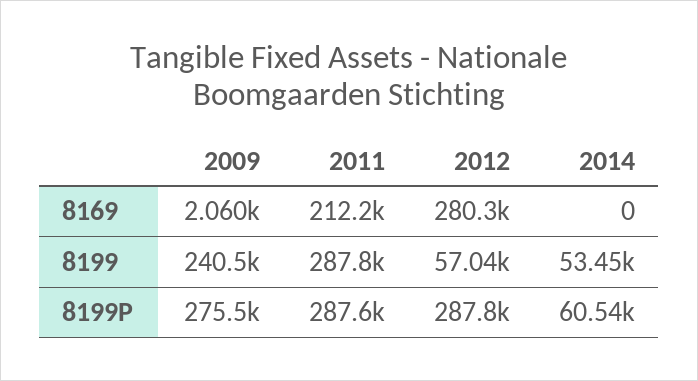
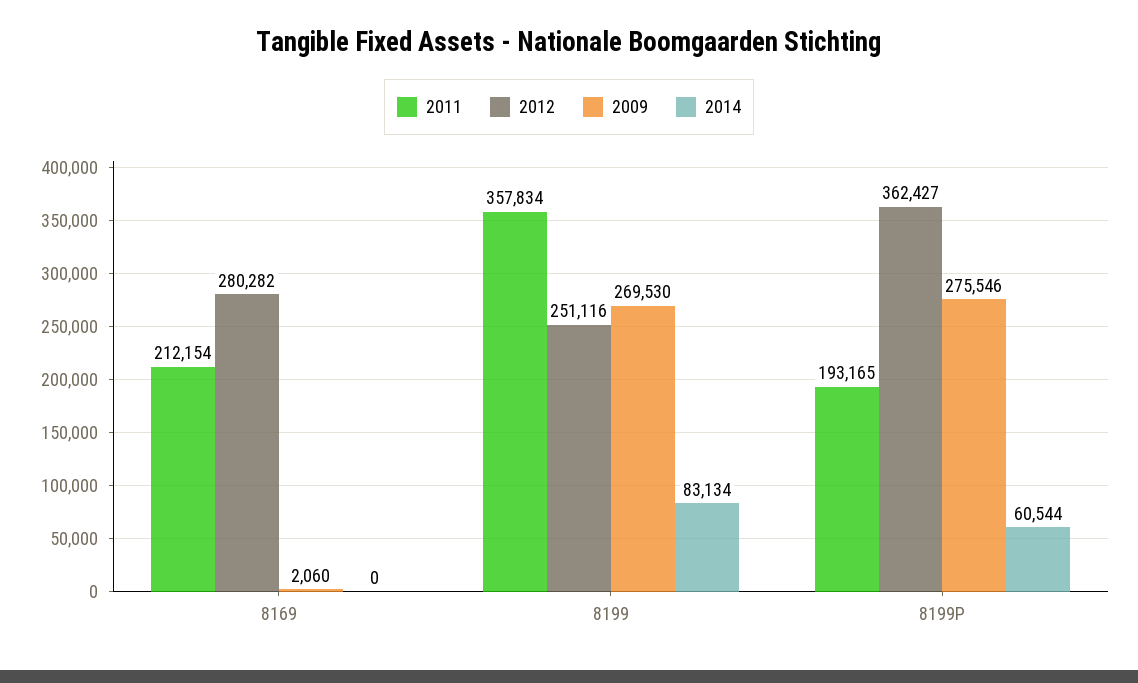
  {
    "2009": {
      "8169": 2060,
-     "8199": 240500,
+     "8199": 269530,
      "8199P": 275546
    },
    "2011": {
      "8169": 212154,
-     "8199": 287800,
+     "8199": 357834,
-     "8199P": 287600
+     "8199P": 193165
    },
    "2012": {
      "8169": 280282,
-     "8199": 57040,
+     "8199": 251116,
-     "8199P": 287800
+     "8199P": 362427
    },
    "2014": {
      "8169": 0,
-     "8199": 53450,
+     "8199": 83134,
      "8199P": 60544
    }
  }

